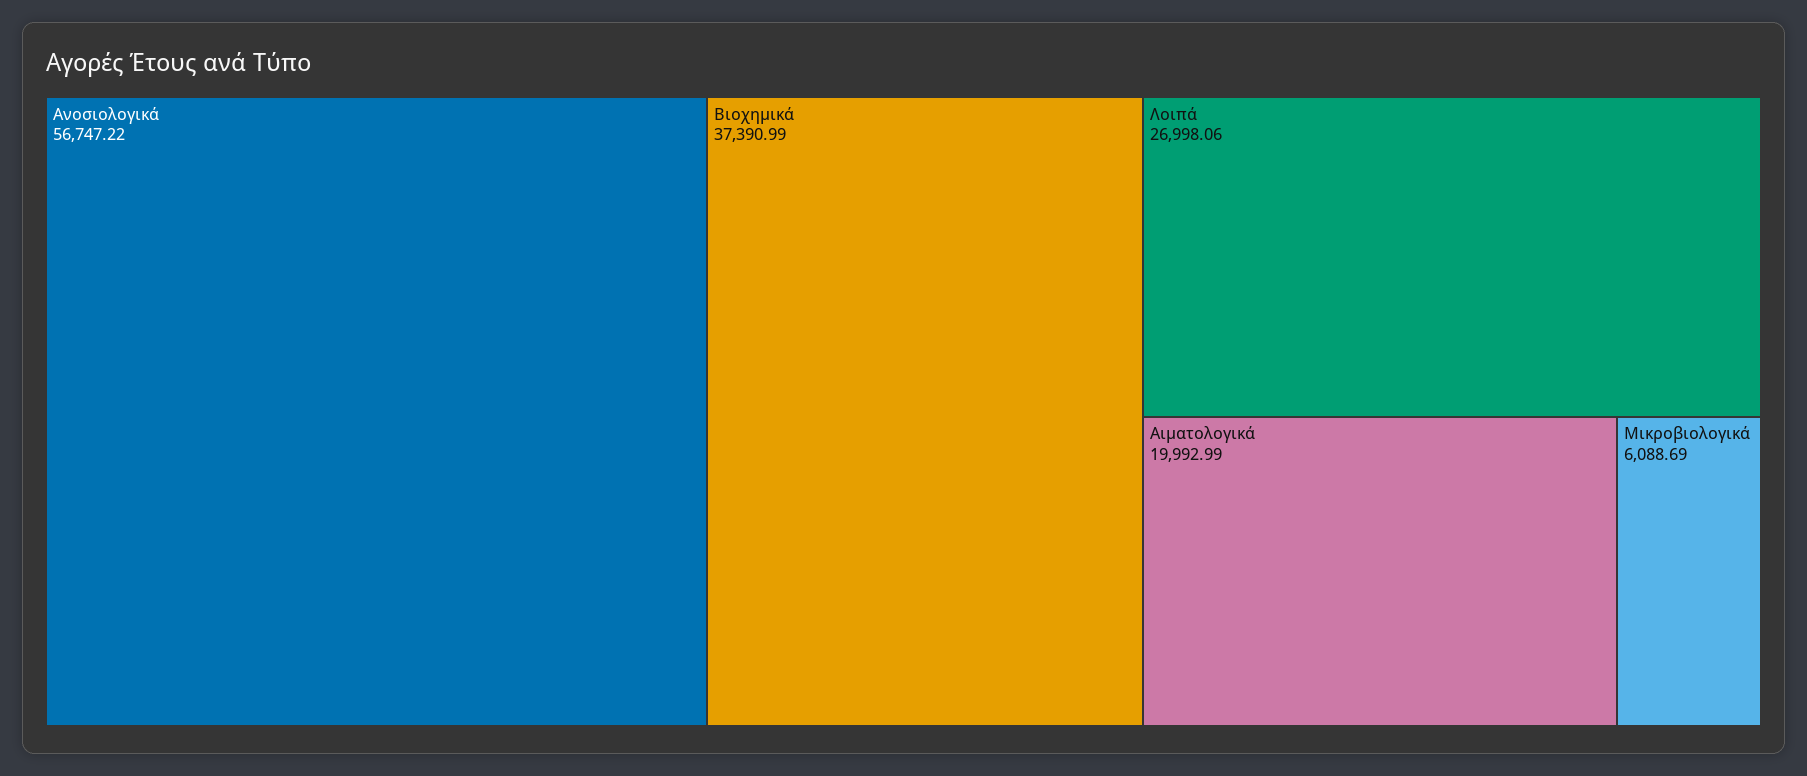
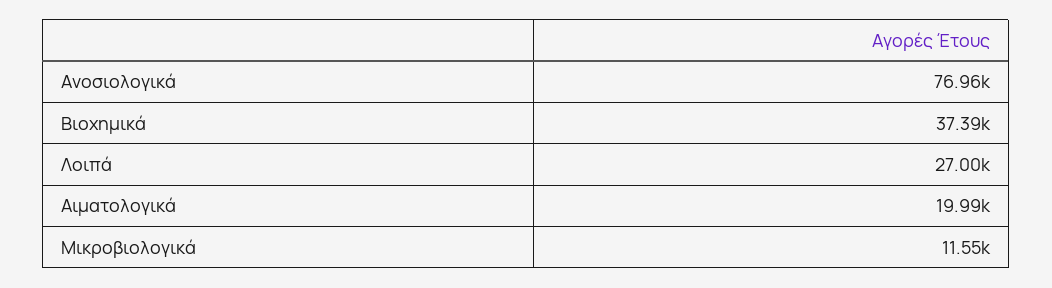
  {
-   "Ανοσιολογικά": 56747.22,
+   "Ανοσιολογικά": 76960,
    "Βιοχημικά": 37390.99,
    "Λοιπά": 26998.06,
    "Αιματολογικά": 19992.99,
-   "Μικροβιολογικά": 6088.69
+   "Μικροβιολογικά": 11550
  }

